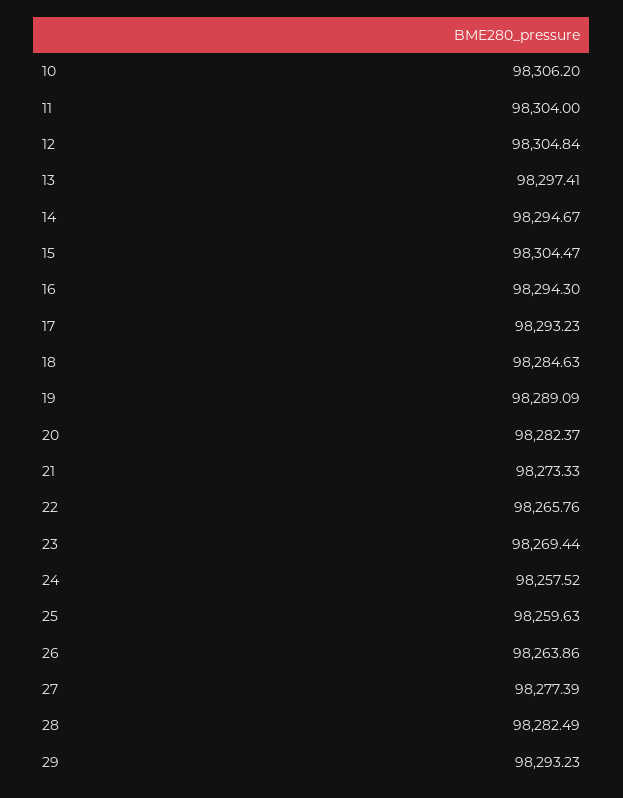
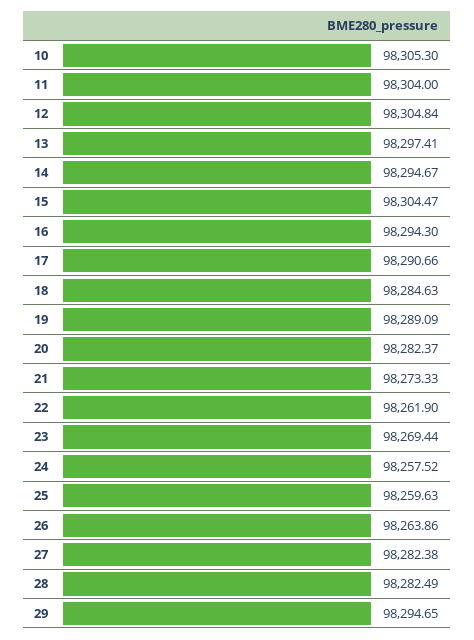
  {
-   "10": 98306.2,
+   "10": 98305.3,
    "11": 98304,
    "12": 98304.84,
    "13": 98297.41,
    "14": 98294.67,
    "15": 98304.47,
    "16": 98294.3,
-   "17": 98293.23,
+   "17": 98290.66,
    "18": 98284.63,
    "19": 98289.09,
    "20": 98282.37,
    "21": 98273.33,
-   "22": 98265.76,
+   "22": 98261.9,
    "23": 98269.44,
    "24": 98257.52,
    "25": 98259.63,
    "26": 98263.86,
-   "27": 98277.39,
+   "27": 98282.38,
    "28": 98282.49,
-   "29": 98293.23
+   "29": 98294.65
  }

